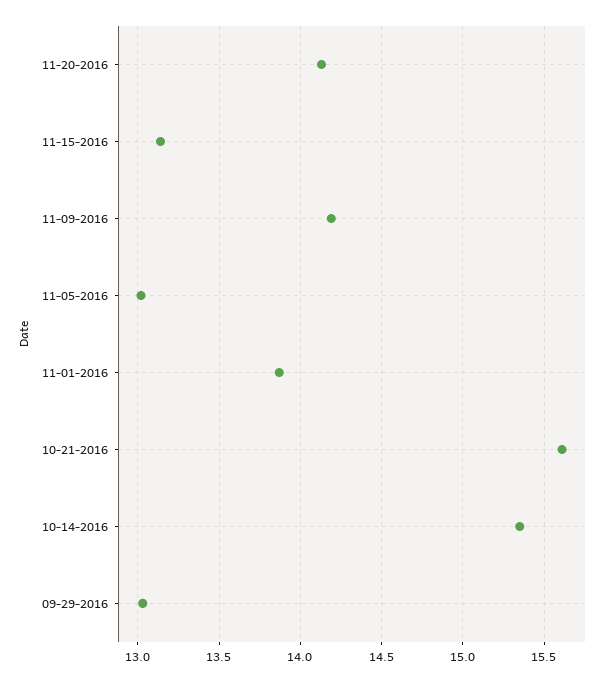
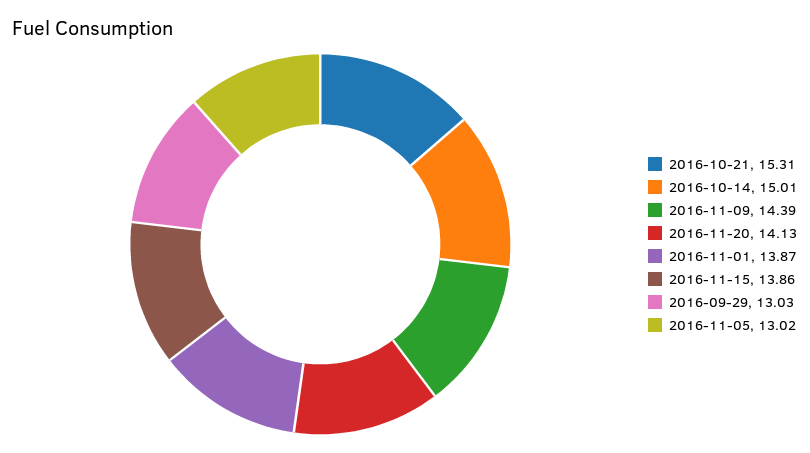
  {
    "11-20-2016": 14.13,
-   "11-15-2016": 13.15,
+   "11-15-2016": 13.86,
-   "11-09-2016": 14.2,
+   "11-09-2016": 14.39,
    "11-05-2016": 13.02,
    "11-01-2016": 13.87,
-   "10-21-2016": 15.6,
+   "10-21-2016": 15.31,
-   "10-14-2016": 15.35,
+   "10-14-2016": 15.01,
    "09-29-2016": 13.03
  }

